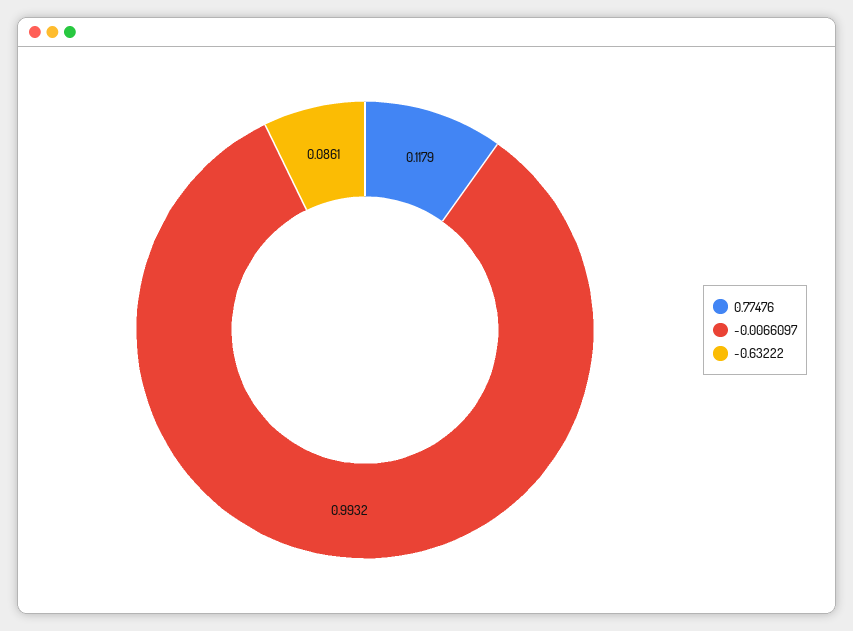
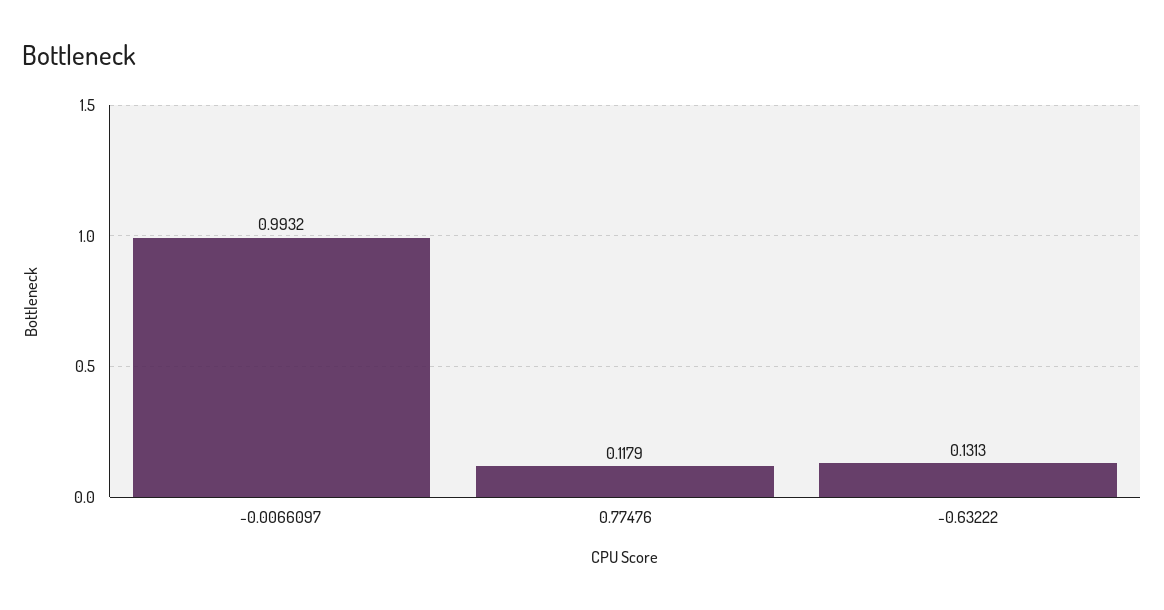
  {
    "0.77476": 0.1179,
    "-0.0066097": 0.9932,
-   "-0.63222": 0.0861
+   "-0.63222": 0.1313
  }

